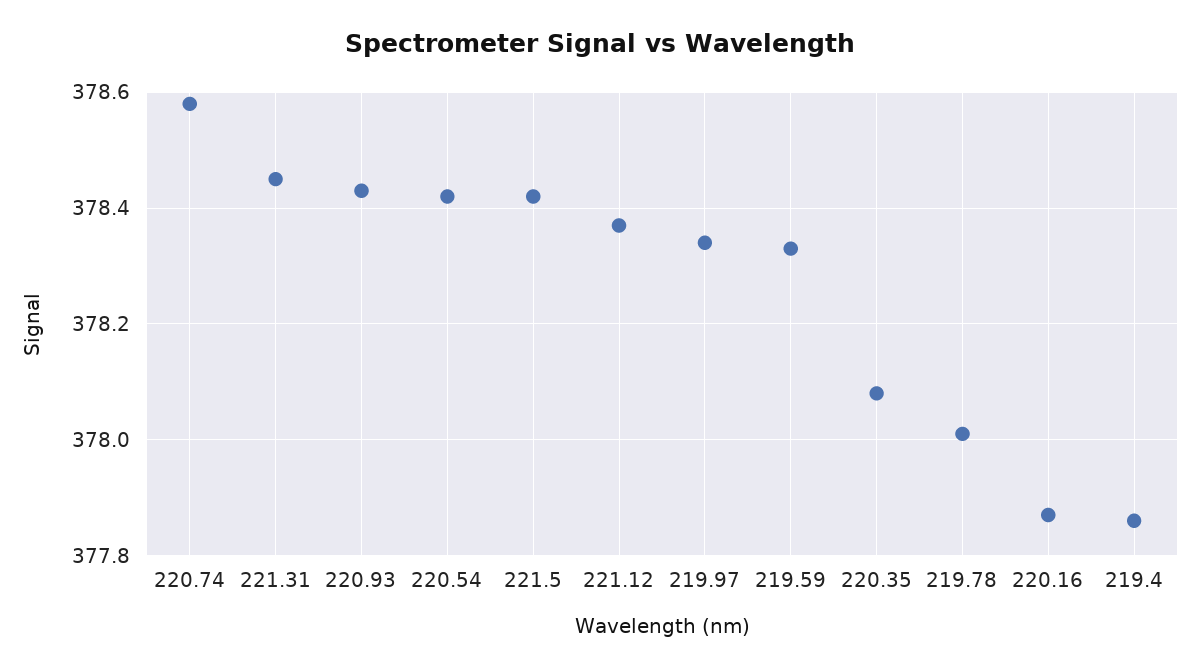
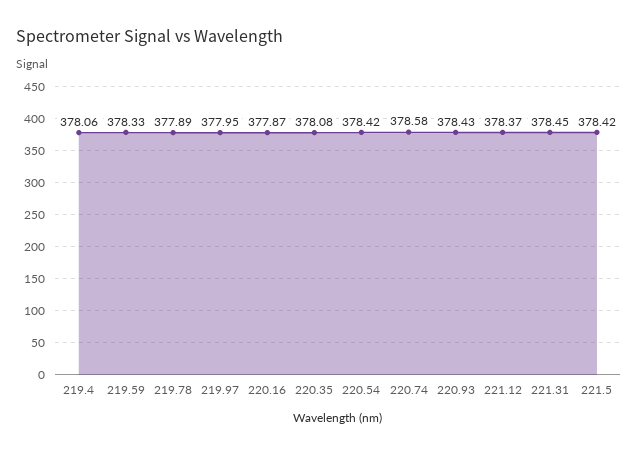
  {
    "220.74": 378.58,
    "221.31": 378.45,
    "220.93": 378.43,
    "220.54": 378.42,
    "221.5": 378.42,
    "221.12": 378.37,
-   "219.97": 378.35,
+   "219.97": 377.95,
    "219.59": 378.33,
    "220.35": 378.08,
-   "219.78": 378,
+   "219.78": 377.89,
    "220.16": 377.87,
-   "219.4": 377.85
+   "219.4": 378.06
  }

